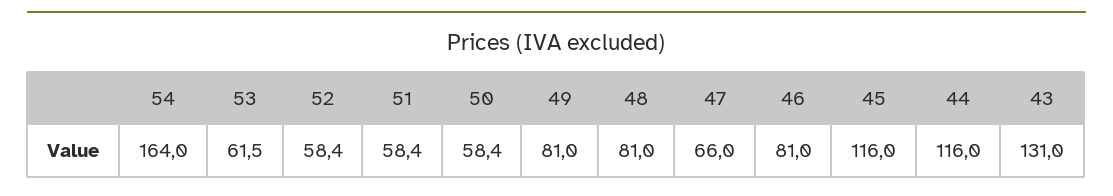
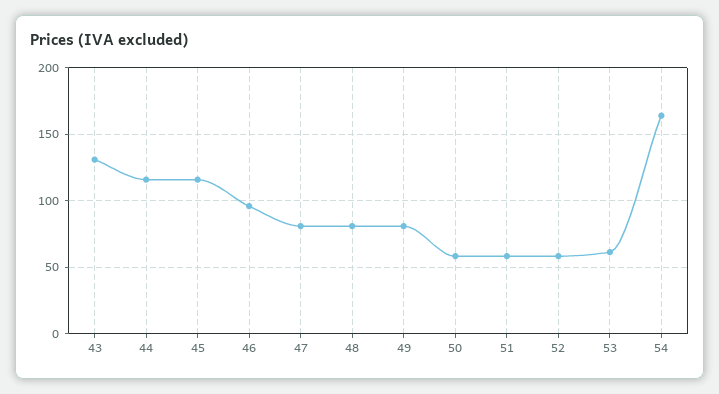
  {
    "54": 164,
    "53": 61.5,
    "52": 58.4,
    "51": 58.4,
    "50": 58.4,
    "49": 81,
    "48": 81,
-   "47": 66,
+   "47": 80,
-   "46": 81,
+   "46": 95,
    "45": 116,
    "44": 116,
    "43": 131
  }

